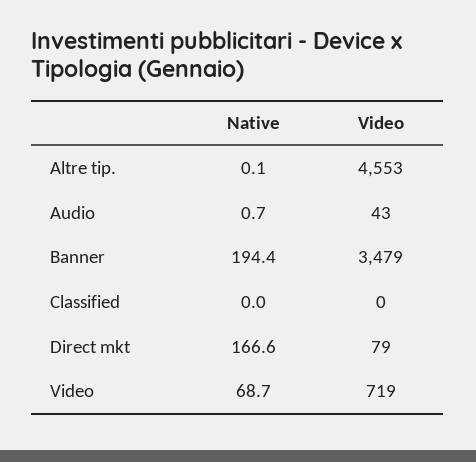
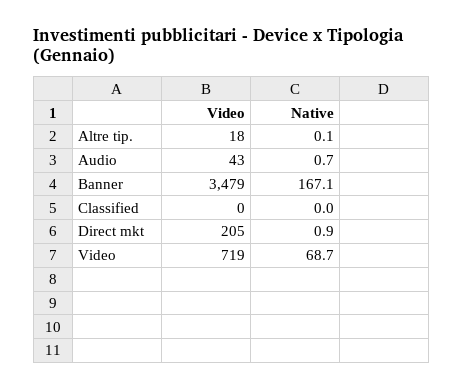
  {
    "Native": {
      "Altre tip.": 0.1,
      "Audio": 0.7,
-     "Banner": 194.4,
+     "Banner": 167.1,
      "Classified": 0,
-     "Direct mkt": 166.6,
+     "Direct mkt": 0.9,
      "Video": 68.7
    },
    "Video": {
-     "Altre tip.": 4553,
+     "Altre tip.": 18,
      "Audio": 43,
      "Banner": 3479,
      "Classified": 0,
-     "Direct mkt": 79,
+     "Direct mkt": 205,
      "Video": 719
    }
  }

